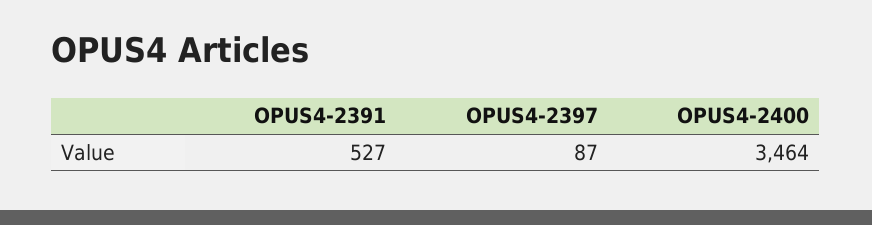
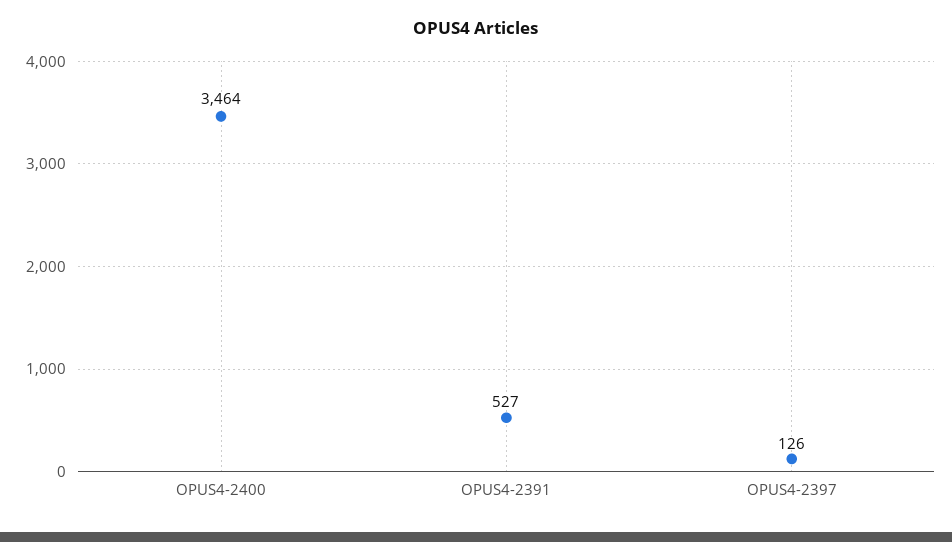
  {
    "OPUS4-2391": 527,
-   "OPUS4-2397": 87,
+   "OPUS4-2397": 126,
    "OPUS4-2400": 3464
  }

